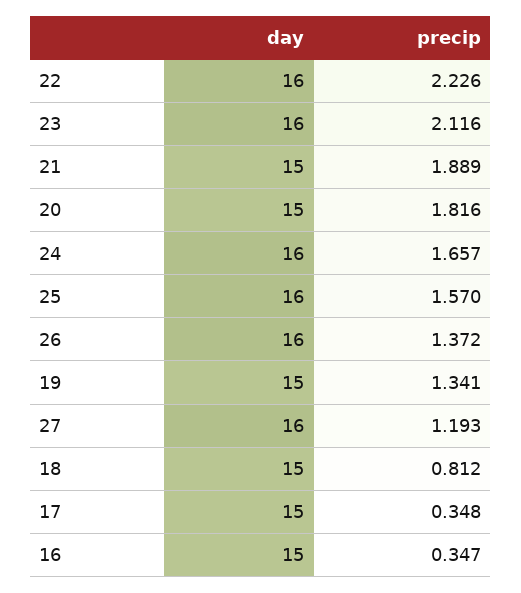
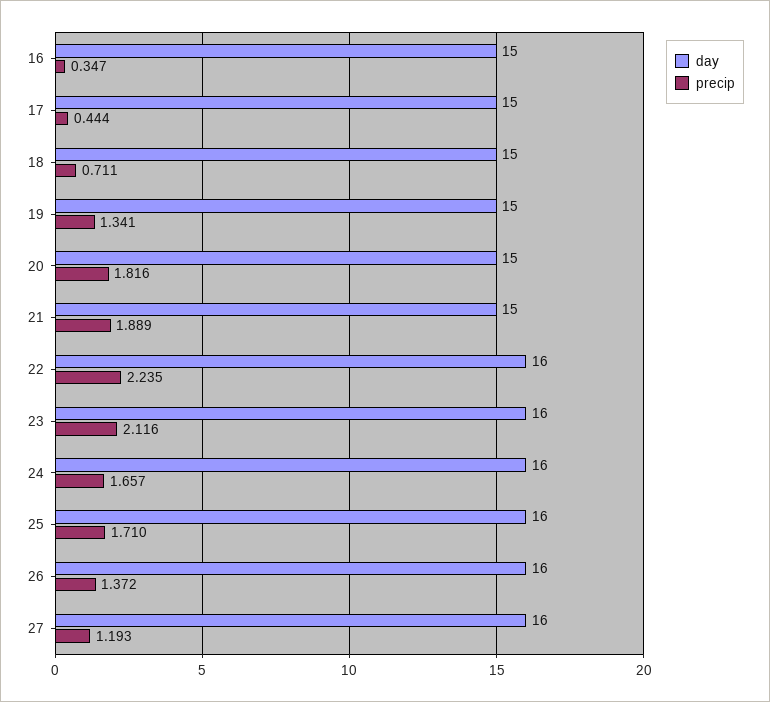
  {
    "day": {
      "22": 16,
      "23": 16,
      "21": 15,
      "20": 15,
      "24": 16,
      "25": 16,
      "26": 16,
      "19": 15,
      "27": 16,
      "18": 15,
      "17": 15,
      "16": 15
    },
    "precip": {
-     "22": 2.226,
+     "22": 2.235,
      "23": 2.116,
      "21": 1.889,
      "20": 1.816,
      "24": 1.657,
-     "25": 1.57,
+     "25": 1.71,
      "26": 1.372,
      "19": 1.341,
      "27": 1.193,
-     "18": 0.812,
+     "18": 0.711,
-     "17": 0.348,
+     "17": 0.444,
      "16": 0.347
    }
  }

